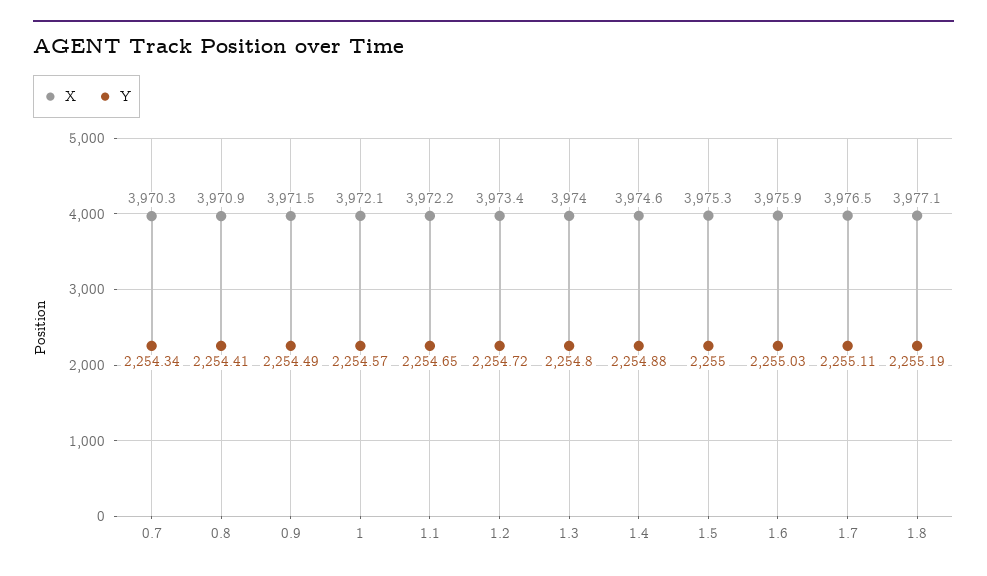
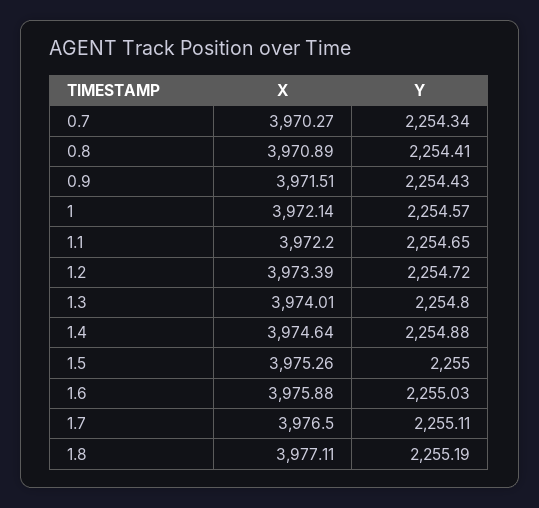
  {
    "X": {
      "0.7": 3970.27,
      "0.8": 3970.89,
      "0.9": 3971.51,
      "1": 3972.14,
      "1.1": 3972.2,
      "1.2": 3973.39,
      "1.3": 3974.01,
      "1.4": 3974.64,
      "1.5": 3975.26,
      "1.6": 3975.88,
      "1.7": 3976.5,
      "1.8": 3977.11
    },
    "Y": {
      "0.7": 2254.34,
      "0.8": 2254.41,
-     "0.9": 2254.49,
+     "0.9": 2254.43,
      "1": 2254.57,
      "1.1": 2254.65,
      "1.2": 2254.72,
      "1.3": 2254.8,
      "1.4": 2254.88,
      "1.5": 2255,
      "1.6": 2255.03,
      "1.7": 2255.11,
      "1.8": 2255.19
    }
  }

